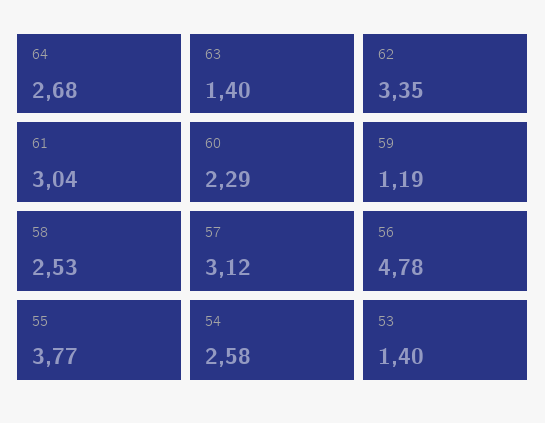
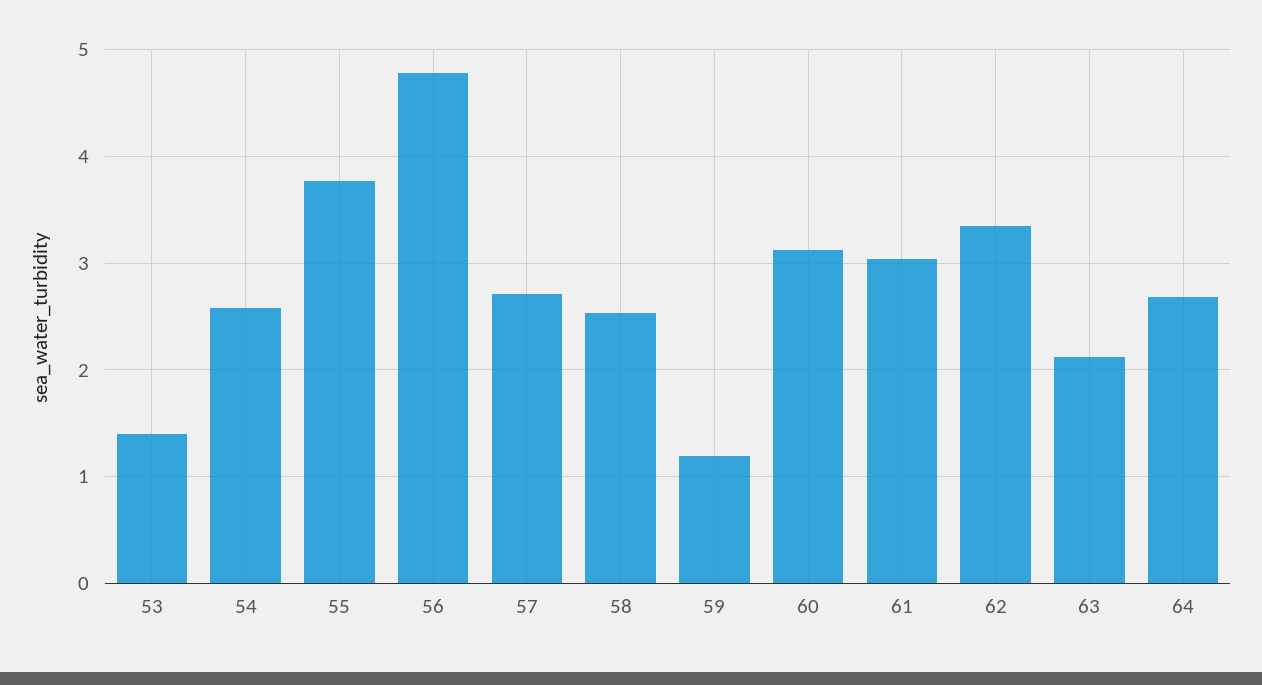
  {
    "64": 2.68,
-   "63": 1.4,
+   "63": 2.1,
    "62": 3.35,
    "61": 3.04,
-   "60": 2.29,
+   "60": 3.1,
    "59": 1.19,
    "58": 2.53,
-   "57": 3.12,
+   "57": 2.7,
    "56": 4.78,
    "55": 3.77,
    "54": 2.58,
    "53": 1.4
  }

